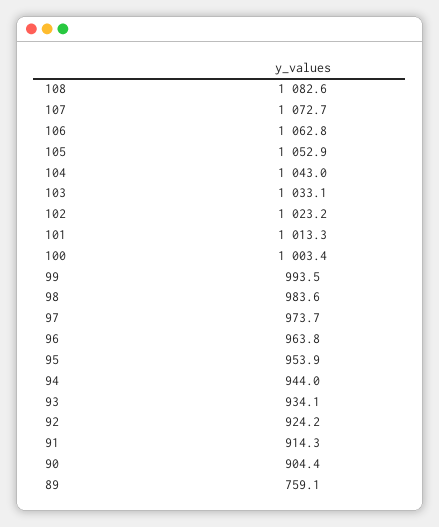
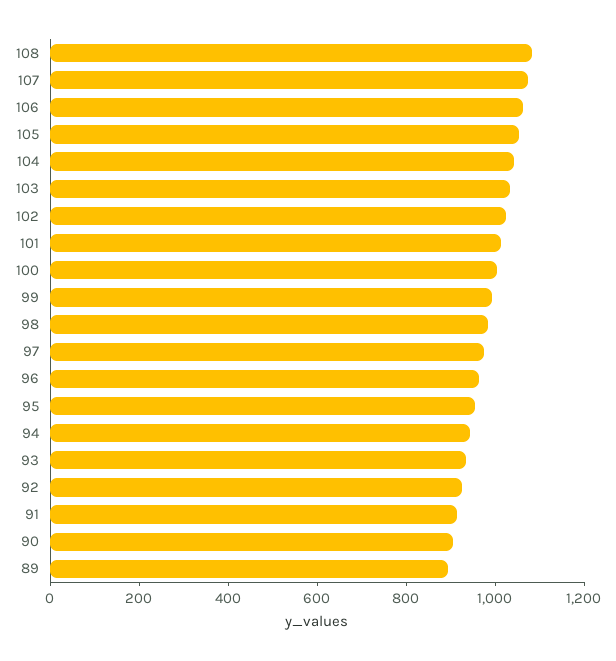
  {
    "108": 1082.6,
    "107": 1072.7,
    "106": 1062.8,
    "105": 1052.9,
    "104": 1043,
    "103": 1033.1,
    "102": 1023.2,
    "101": 1013.3,
    "100": 1003.4,
    "99": 993.5,
    "98": 983.6,
    "97": 973.7,
    "96": 963.8,
    "95": 953.9,
    "94": 944,
    "93": 934.1,
    "92": 924.2,
    "91": 914.3,
    "90": 904.4,
-   "89": 759.1
+   "89": 900
  }

